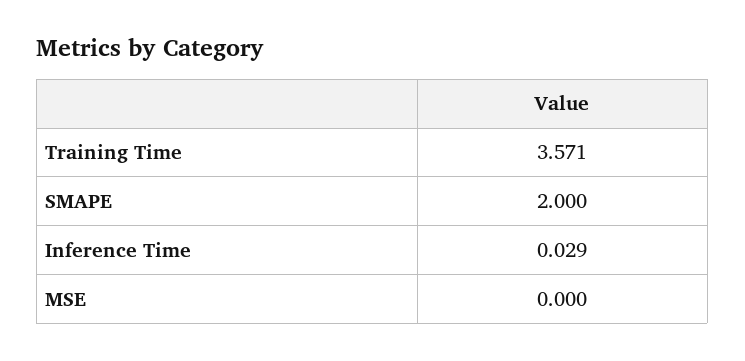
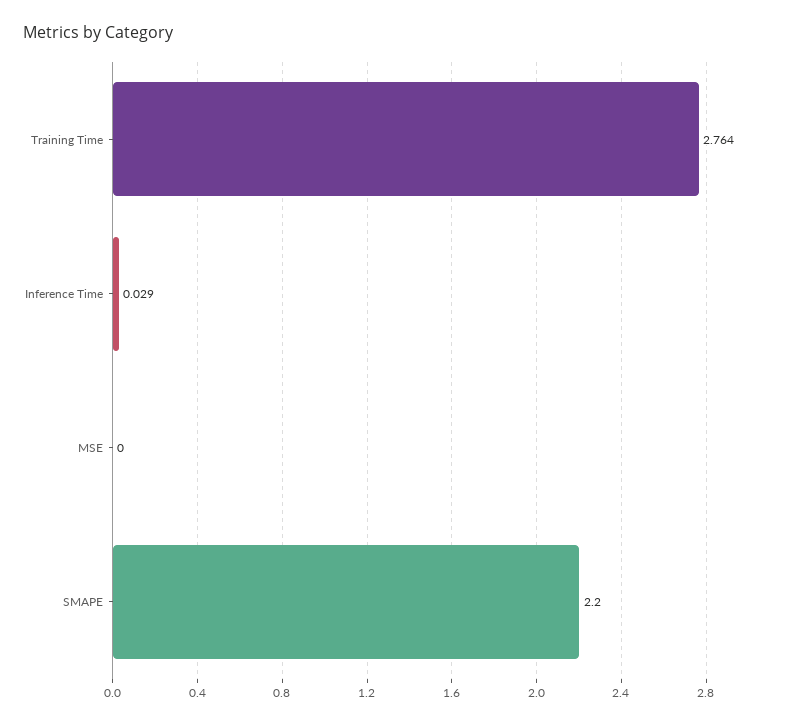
  {
-   "Training Time": 3.571,
+   "Training Time": 2.764,
-   "SMAPE": 2,
+   "SMAPE": 2.2,
    "Inference Time": 0.029,
    "MSE": 0
  }

